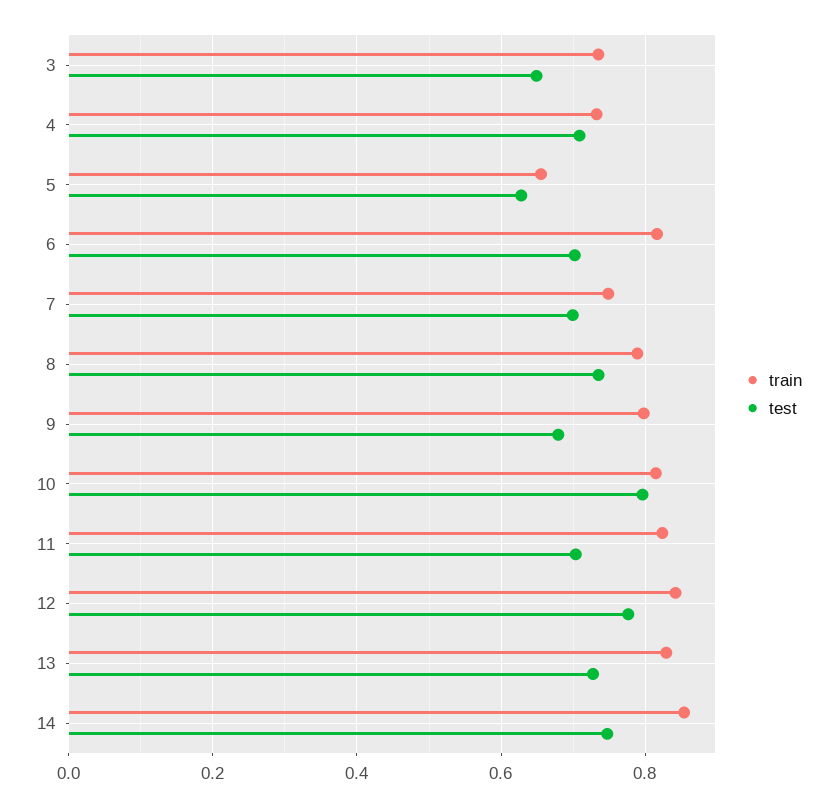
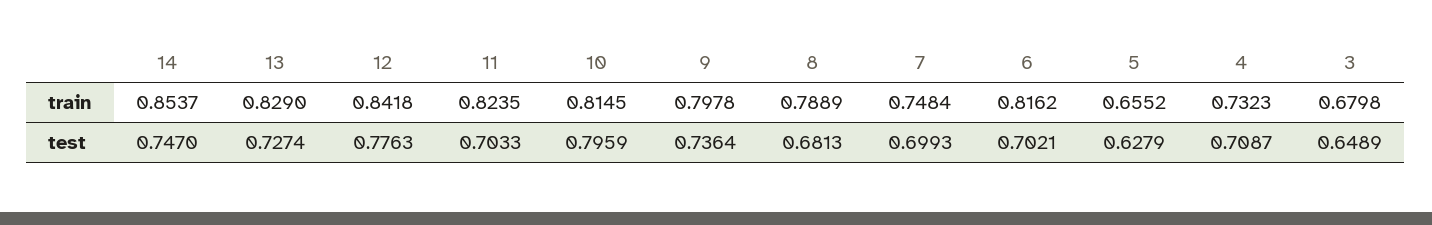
  {
    "train": {
-     "3": 0.74,
+     "3": 0.6798,
      "4": 0.7323,
      "5": 0.6552,
      "6": 0.8162,
      "7": 0.7484,
      "8": 0.7889,
      "9": 0.7978,
      "10": 0.8145,
      "11": 0.8235,
      "12": 0.8418,
      "13": 0.829,
      "14": 0.8537
    },
    "test": {
      "3": 0.6489,
      "4": 0.7087,
      "5": 0.6279,
      "6": 0.7021,
      "7": 0.6993,
-     "8": 0.74,
+     "8": 0.6813,
-     "9": 0.68,
+     "9": 0.7364,
      "10": 0.7959,
      "11": 0.7033,
      "12": 0.7763,
      "13": 0.7274,
      "14": 0.747
    }
  }

